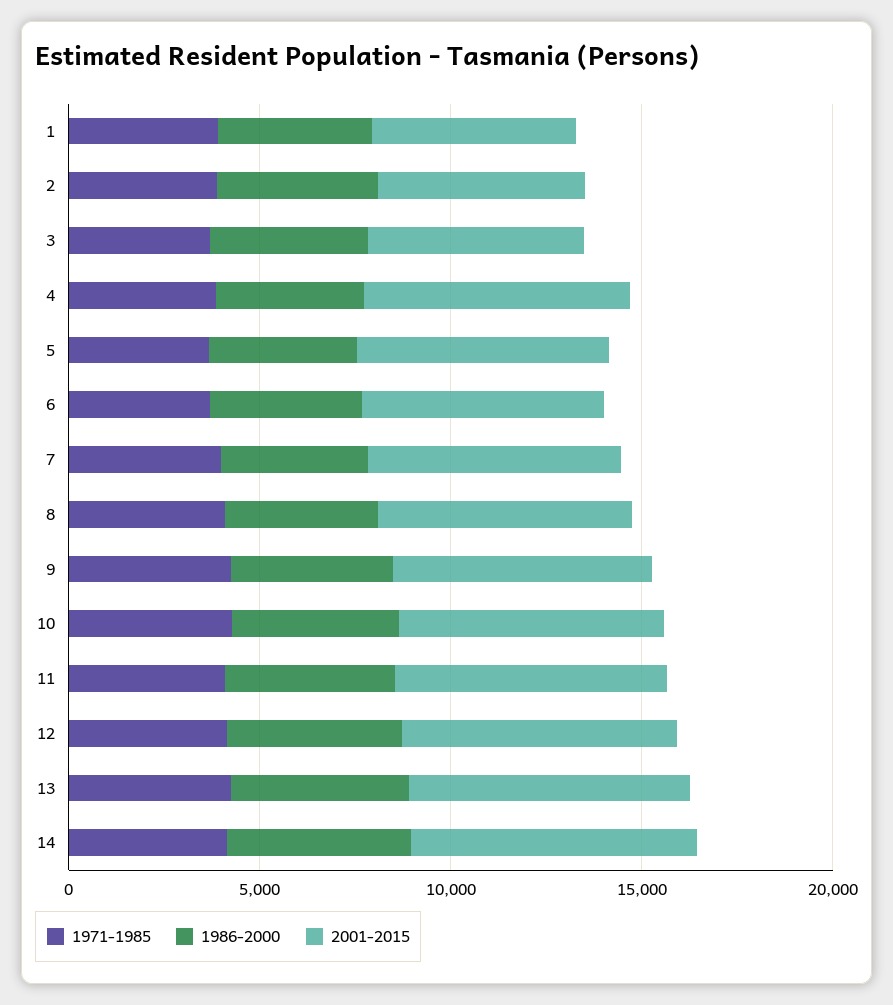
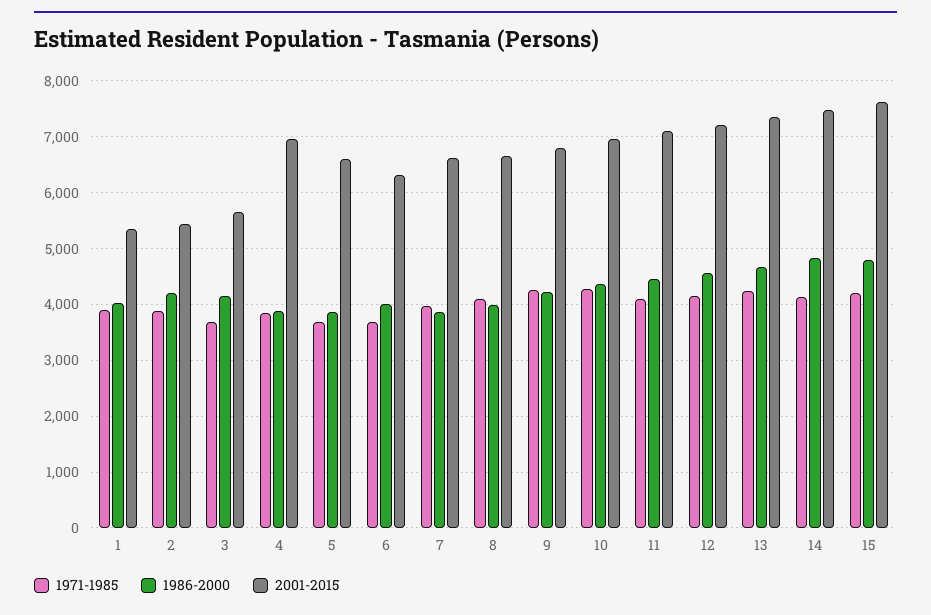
  {
    "1971-1985": {
      "1": 4000,
      "2": 3800,
      "3": 3600,
      "4": 3800,
      "5": 3600,
      "6": 3600,
      "7": 4000,
      "8": 4200,
      "9": 4200,
      "10": 4200,
      "11": 4000,
      "12": 4200,
      "13": 4200,
-     "14": 4200
+     "14": 4200,
+     "15": 4200
    },
    "1986-2000": {
      "1": 4000,
      "2": 4200,
      "3": 4200,
      "4": 3800,
      "5": 3800,
      "6": 4000,
      "7": 3800,
      "8": 4000,
      "9": 4200,
      "10": 4400,
      "11": 4400,
      "12": 4600,
      "13": 4600,
-     "14": 4800
+     "14": 4800,
+     "15": 4800
    },
    "2001-2015": {
      "1": 5400,
      "2": 5400,
      "3": 5600,
      "4": 7000,
      "5": 6600,
      "6": 6400,
      "7": 6600,
      "8": 6600,
      "9": 6800,
      "10": 7000,
      "11": 7200,
      "12": 7200,
      "13": 7400,
-     "14": 7400
+     "14": 7400,
+     "15": 7600
    }
  }

